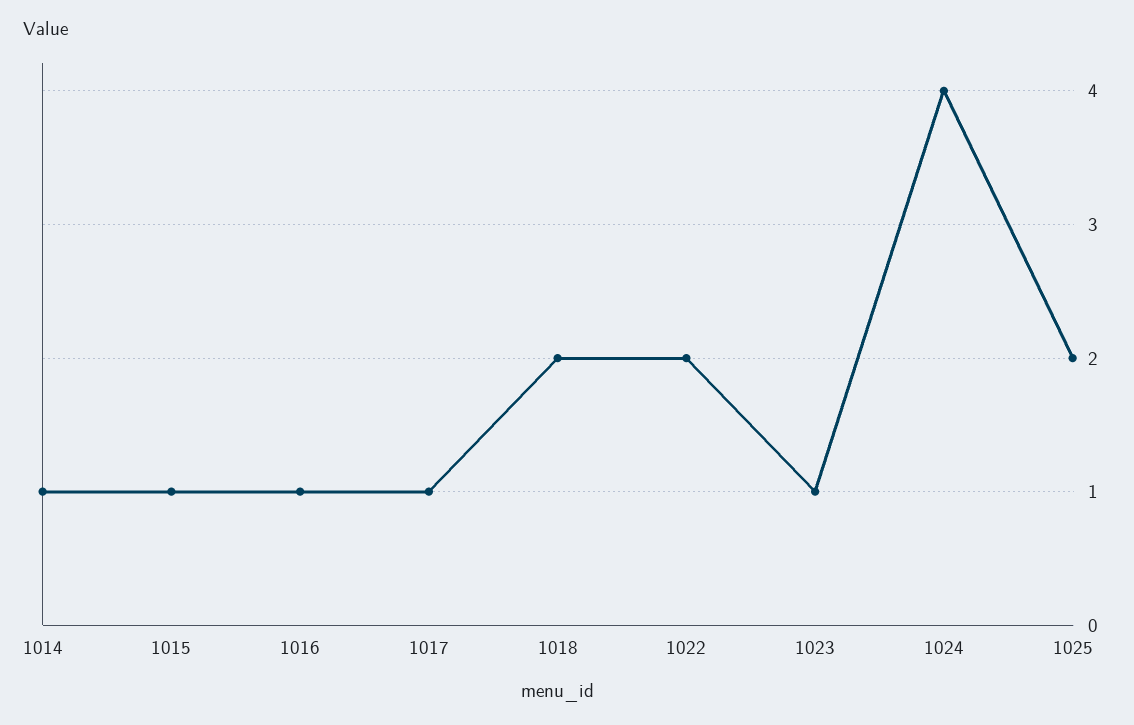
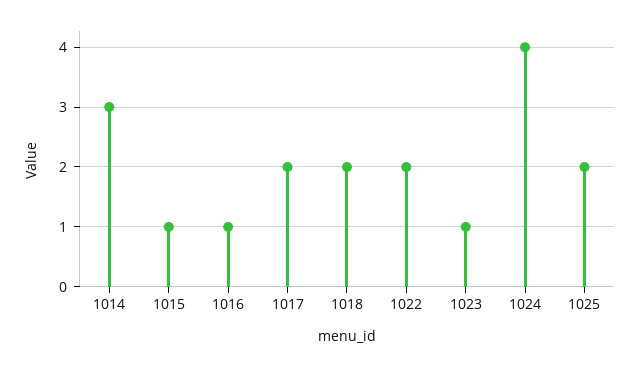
  {
-   "1014": 1,
+   "1014": 3,
    "1015": 1,
    "1016": 1,
-   "1017": 1,
+   "1017": 2,
    "1018": 2,
    "1022": 2,
    "1023": 1,
    "1024": 4,
    "1025": 2
  }

